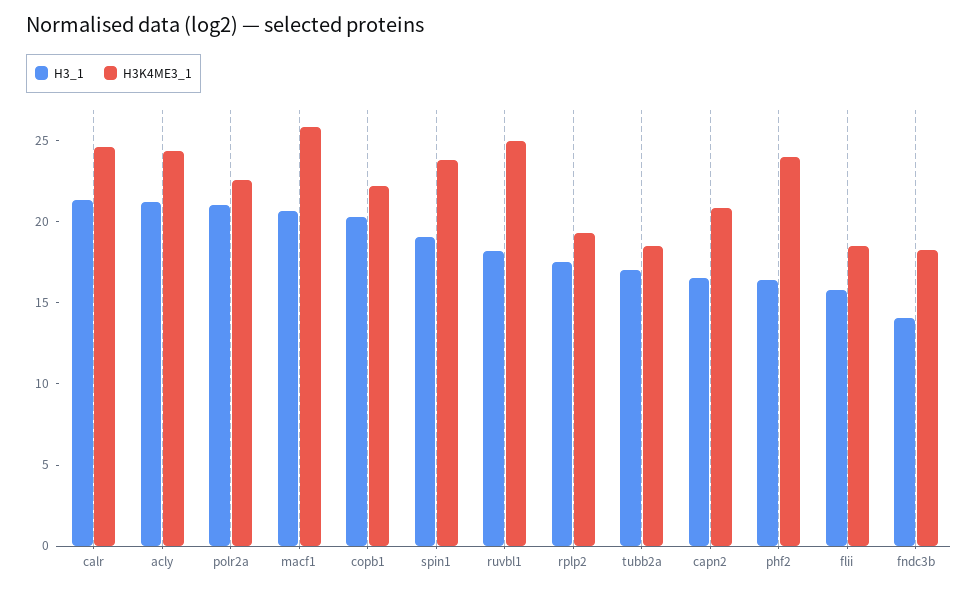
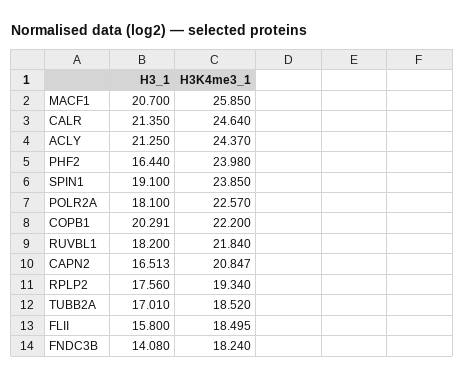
  {
    "H3_1": {
      "calr": 21.35,
      "acly": 21.25,
-     "polr2a": 21,
+     "polr2a": 18.1,
      "macf1": 20.7,
      "copb1": 20.291,
      "spin1": 19.1,
      "ruvbl1": 18.2,
      "rplp2": 17.56,
      "tubb2a": 17.01,
      "capn2": 16.513,
      "phf2": 16.44,
      "flii": 15.8,
      "fndc3b": 14.08
    },
    "H3K4ME3_1": {
      "calr": 24.64,
      "acly": 24.37,
      "polr2a": 22.57,
      "macf1": 25.85,
      "copb1": 22.2,
      "spin1": 23.85,
-     "ruvbl1": 25,
+     "ruvbl1": 21.84,
      "rplp2": 19.34,
      "tubb2a": 18.52,
      "capn2": 20.847,
      "phf2": 23.98,
      "flii": 18.495,
      "fndc3b": 18.24
    }
  }

